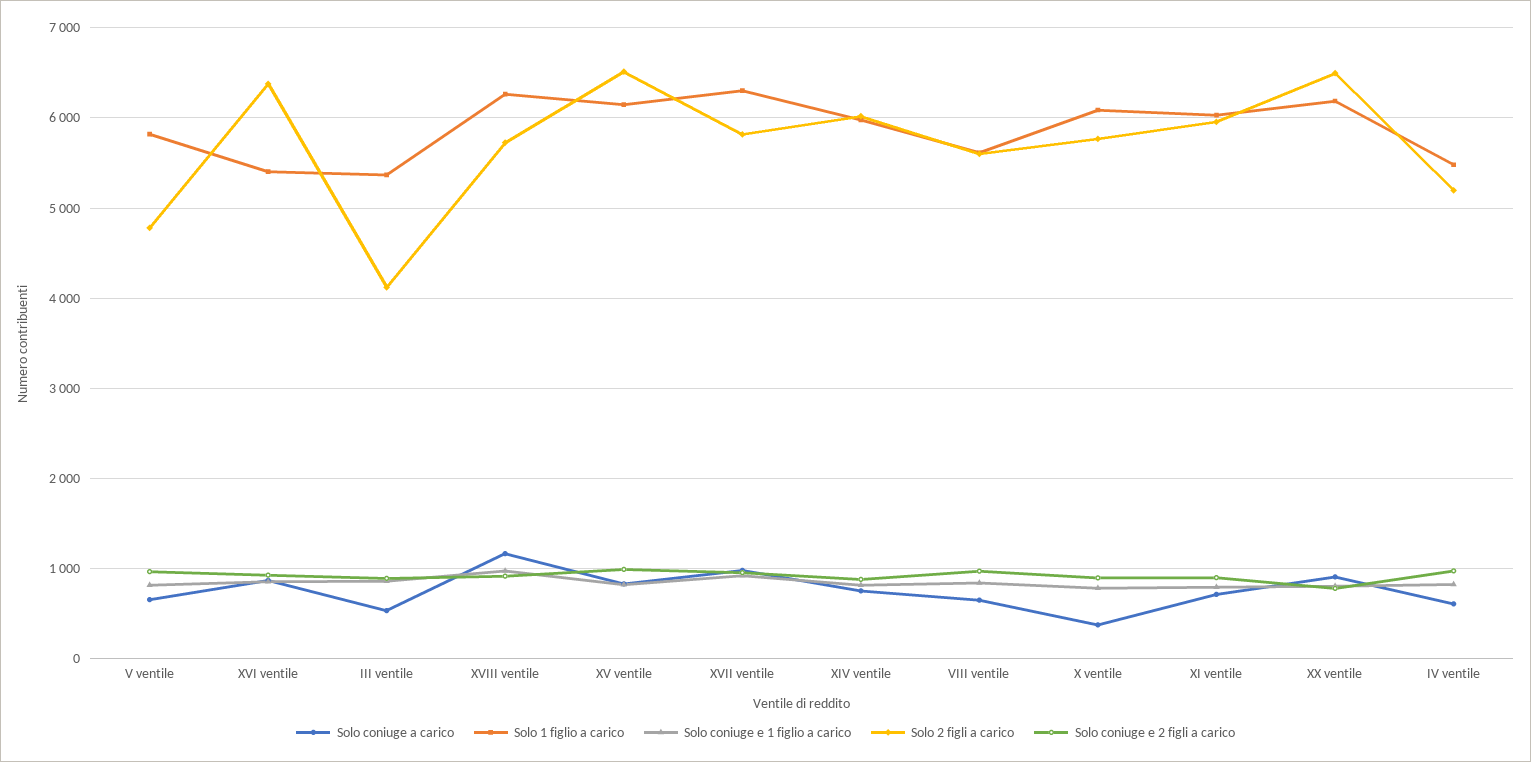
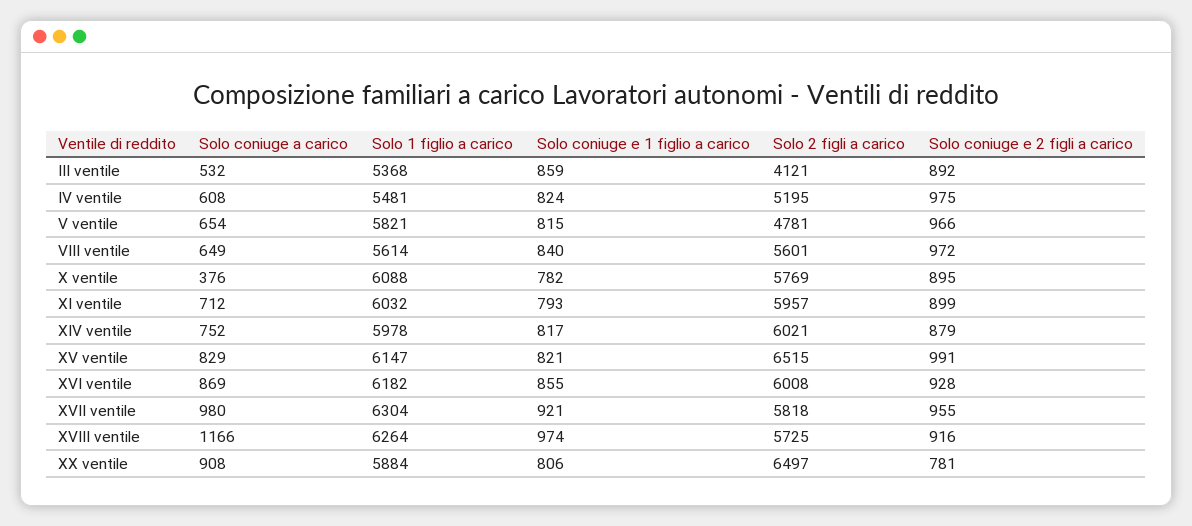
  {
    "Solo coniuge a carico": {
      "V ventile": 654,
      "XVI ventile": 869,
      "III ventile": 532,
      "XVIII ventile": 1166,
      "XV ventile": 829,
      "XVII ventile": 980,
      "XIV ventile": 752,
      "VIII ventile": 649,
      "X ventile": 376,
      "XI ventile": 712,
      "XX ventile": 908,
      "IV ventile": 608
    },
    "Solo 1 figlio a carico": {
      "V ventile": 5821,
-     "XVI ventile": 5400,
+     "XVI ventile": 6182,
      "III ventile": 5368,
      "XVIII ventile": 6264,
      "XV ventile": 6147,
      "XVII ventile": 6304,
      "XIV ventile": 5978,
      "VIII ventile": 5614,
      "X ventile": 6088,
      "XI ventile": 6032,
-     "XX ventile": 6200,
+     "XX ventile": 5884,
      "IV ventile": 5481
    },
    "Solo coniuge e 1 figlio a carico": {
      "V ventile": 815,
      "XVI ventile": 855,
      "III ventile": 859,
      "XVIII ventile": 974,
      "XV ventile": 821,
      "XVII ventile": 921,
      "XIV ventile": 817,
      "VIII ventile": 840,
      "X ventile": 782,
      "XI ventile": 793,
      "XX ventile": 806,
      "IV ventile": 824
    },
    "Solo 2 figli a carico": {
      "V ventile": 4781,
-     "XVI ventile": 6400,
+     "XVI ventile": 6008,
      "III ventile": 4121,
      "XVIII ventile": 5725,
      "XV ventile": 6515,
      "XVII ventile": 5818,
      "XIV ventile": 6021,
      "VIII ventile": 5601,
      "X ventile": 5769,
      "XI ventile": 5957,
      "XX ventile": 6497,
      "IV ventile": 5195
    },
    "Solo coniuge e 2 figli a carico": {
      "V ventile": 966,
      "XVI ventile": 928,
      "III ventile": 892,
      "XVIII ventile": 916,
      "XV ventile": 991,
      "XVII ventile": 955,
      "XIV ventile": 879,
      "VIII ventile": 972,
      "X ventile": 895,
      "XI ventile": 899,
      "XX ventile": 781,
      "IV ventile": 975
    }
  }

